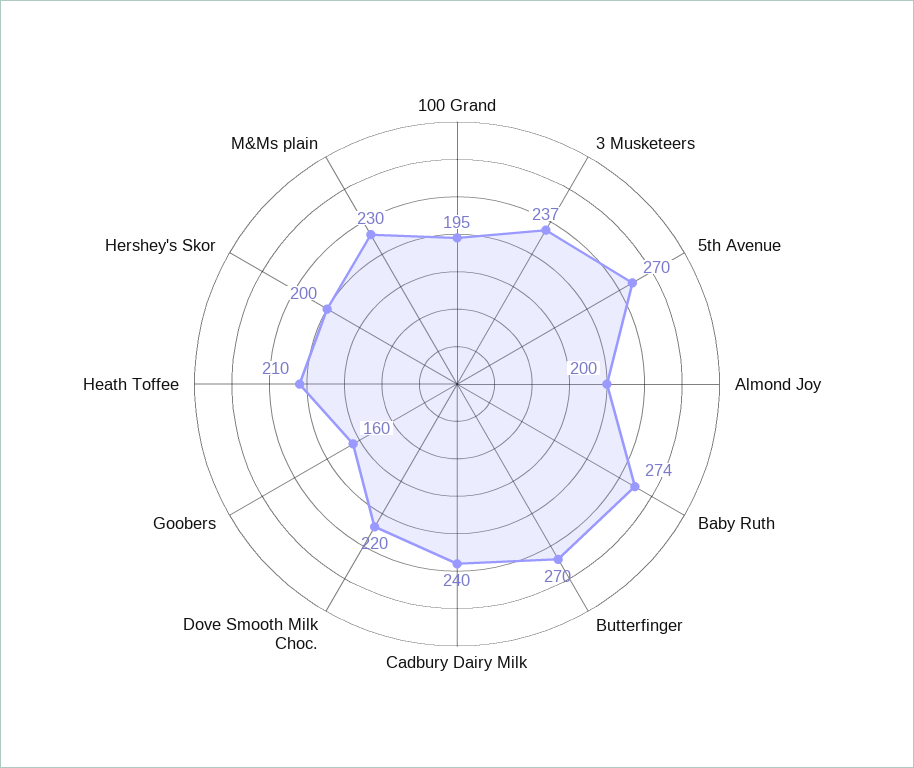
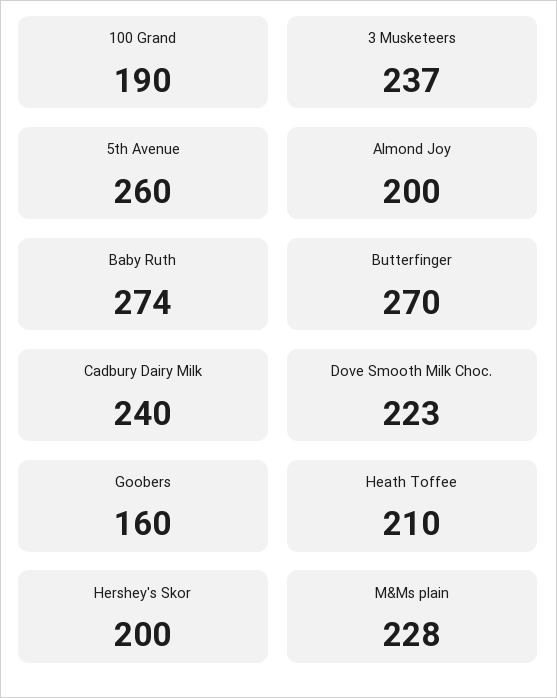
  {
-   "100 Grand": 195,
+   "100 Grand": 190,
    "3 Musketeers": 237,
-   "5th Avenue": 270,
+   "5th Avenue": 260,
    "Almond Joy": 200,
    "Baby Ruth": 274,
    "Butterfinger": 270,
    "Cadbury Dairy Milk": 240,
-   "Dove Smooth Milk Choc.": 220,
+   "Dove Smooth Milk Choc.": 223,
    "Goobers": 160,
    "Heath Toffee": 210,
    "Hershey's Skor": 200,
-   "M&Ms plain": 230
+   "M&Ms plain": 228
  }

